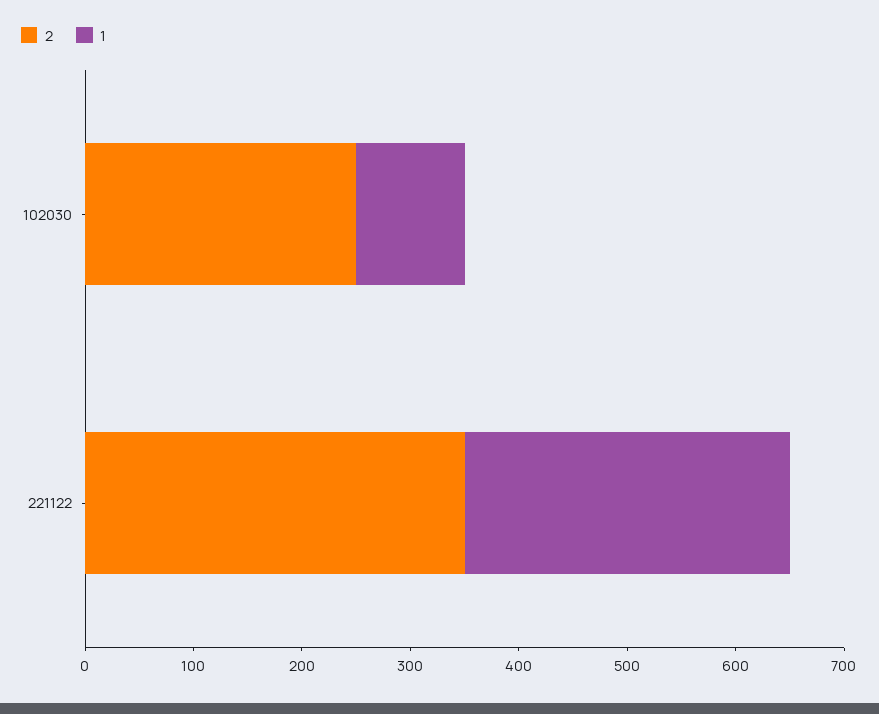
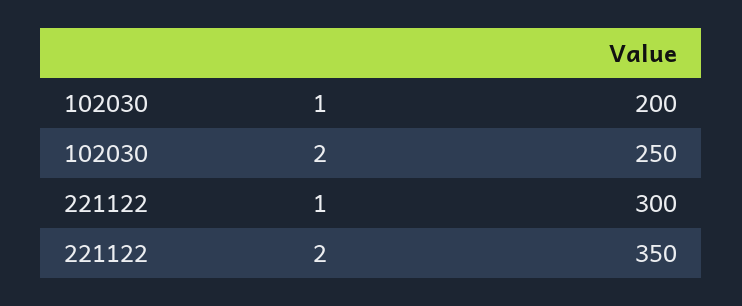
  {
    "2": {
      "102030": 250,
      "221122": 350
    },
    "1": {
-     "102030": 100,
+     "102030": 200,
      "221122": 300
    }
  }

